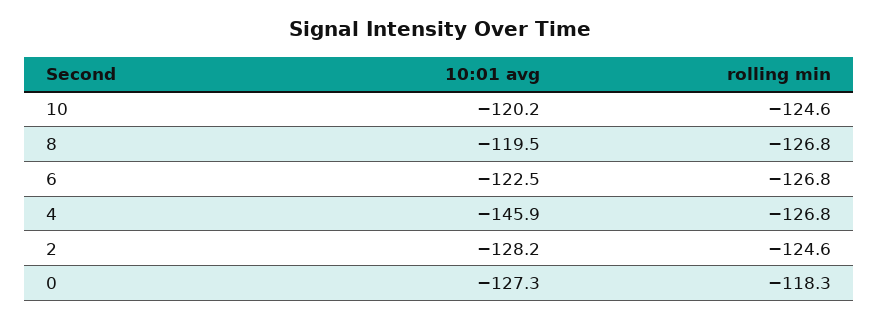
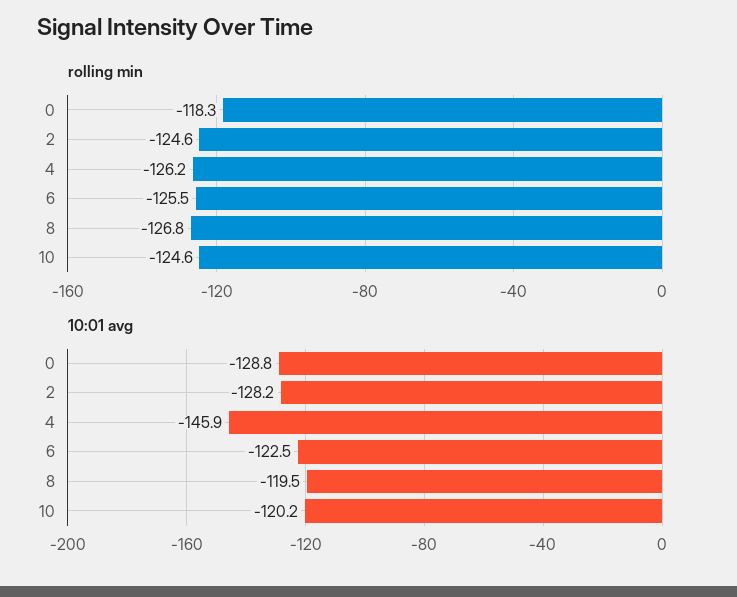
  {
    "10:01 avg": {
      "10": -120.2,
      "8": -119.5,
      "6": -122.5,
      "4": -145.9,
      "2": -128.2,
-     "0": -127.3
+     "0": -128.8
    },
    "rolling min": {
      "10": -124.6,
      "8": -126.8,
-     "6": -126.8,
+     "6": -125.5,
-     "4": -126.8,
+     "4": -126.2,
      "2": -124.6,
      "0": -118.3
    }
  }

